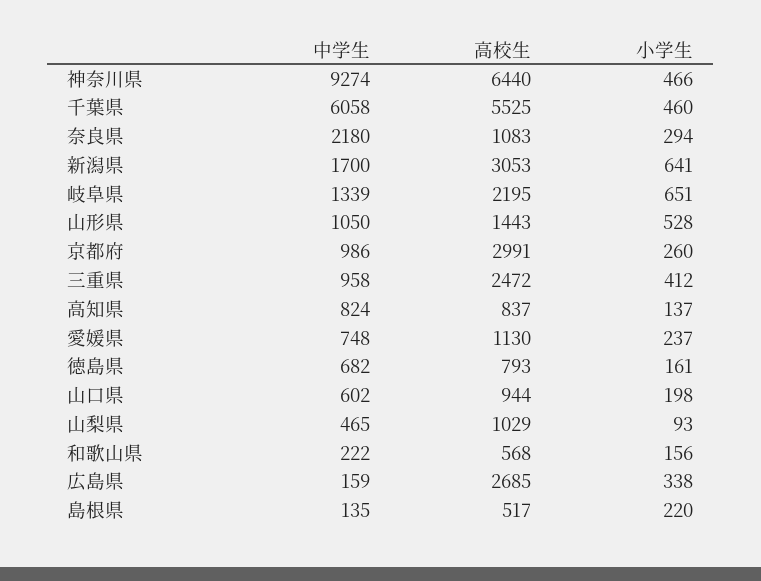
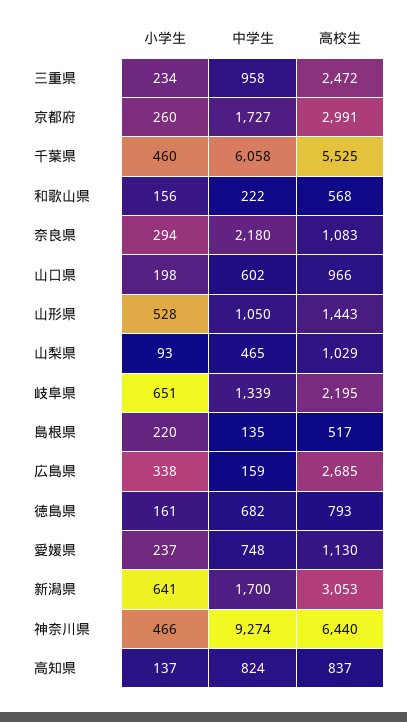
  {
    "中学生": {
      "神奈川県": 9274,
      "千葉県": 6058,
      "奈良県": 2180,
      "新潟県": 1700,
      "岐阜県": 1339,
      "山形県": 1050,
-     "京都府": 986,
+     "京都府": 1727,
      "三重県": 958,
      "高知県": 824,
      "愛媛県": 748,
      "徳島県": 682,
      "山口県": 602,
      "山梨県": 465,
      "和歌山県": 222,
      "広島県": 159,
      "島根県": 135
    },
    "高校生": {
      "神奈川県": 6440,
      "千葉県": 5525,
      "奈良県": 1083,
      "新潟県": 3053,
      "岐阜県": 2195,
      "山形県": 1443,
      "京都府": 2991,
      "三重県": 2472,
      "高知県": 837,
      "愛媛県": 1130,
      "徳島県": 793,
-     "山口県": 944,
+     "山口県": 966,
      "山梨県": 1029,
      "和歌山県": 568,
      "広島県": 2685,
      "島根県": 517
    },
    "小学生": {
      "神奈川県": 466,
      "千葉県": 460,
      "奈良県": 294,
      "新潟県": 641,
      "岐阜県": 651,
      "山形県": 528,
      "京都府": 260,
-     "三重県": 412,
+     "三重県": 234,
      "高知県": 137,
      "愛媛県": 237,
      "徳島県": 161,
      "山口県": 198,
      "山梨県": 93,
      "和歌山県": 156,
      "広島県": 338,
      "島根県": 220
    }
  }

